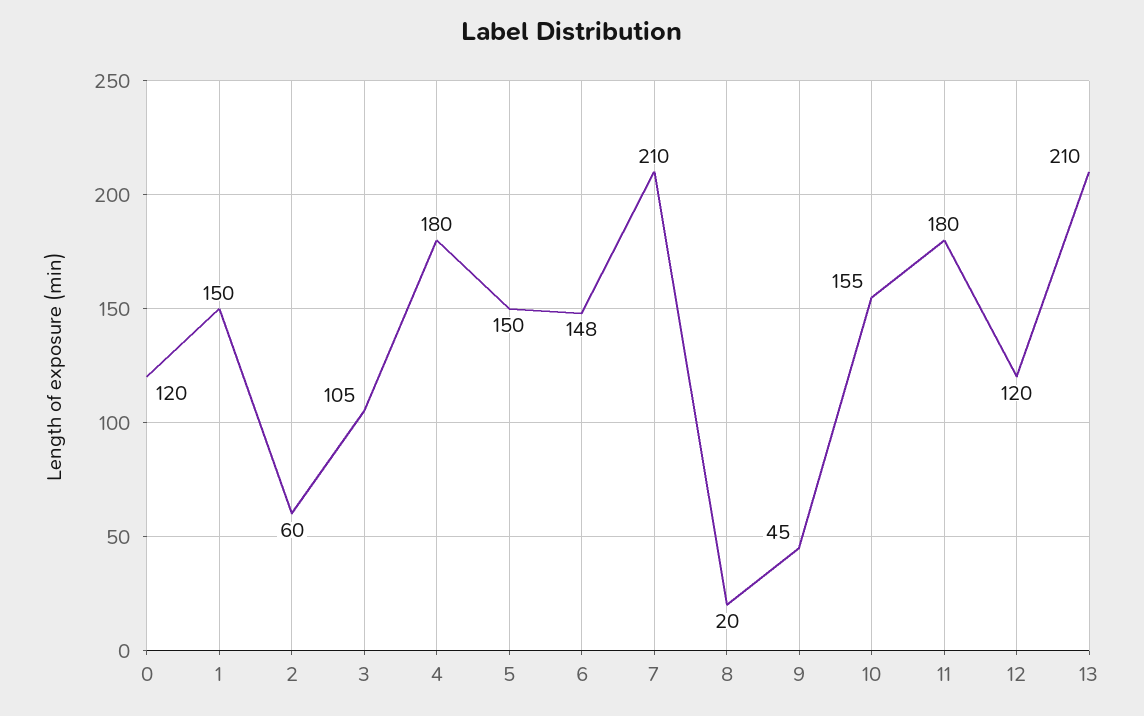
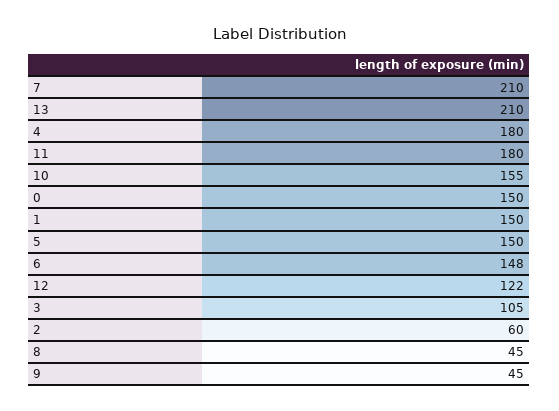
  {
-   "0": 120,
+   "0": 150,
    "1": 150,
    "2": 60,
    "3": 105,
    "4": 180,
    "5": 150,
    "6": 148,
    "7": 210,
-   "8": 20,
+   "8": 45,
    "9": 45,
    "10": 155,
    "11": 180,
-   "12": 120,
+   "12": 122,
    "13": 210
  }

